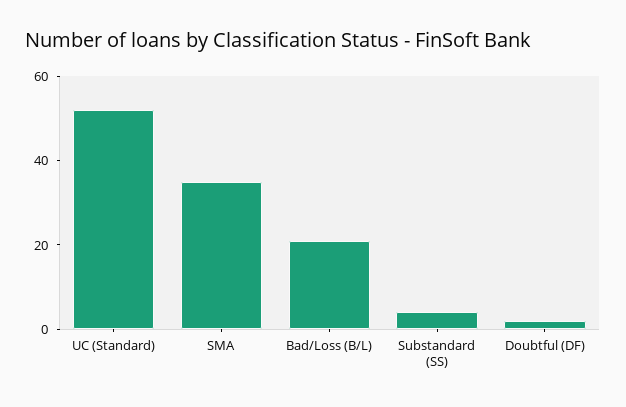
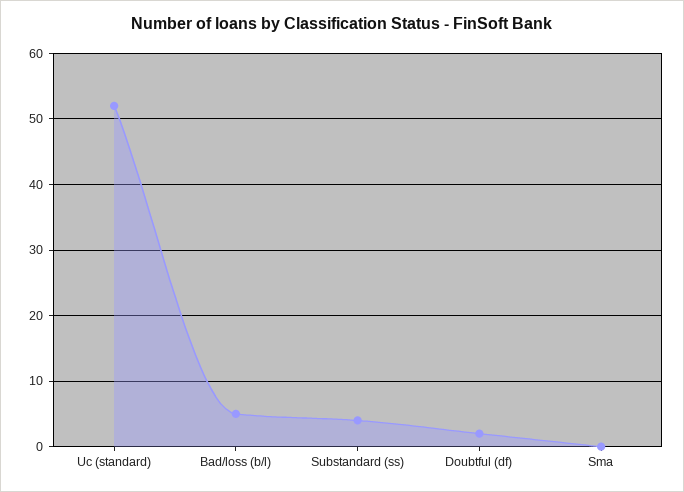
  {
    "UC (Standard)": 52,
-   "SMA": 35,
+   "SMA": 0,
-   "Bad/Loss (B/L)": 20,
+   "Bad/Loss (B/L)": 5,
    "Substandard (SS)": 4,
    "Doubtful (DF)": 2
  }

